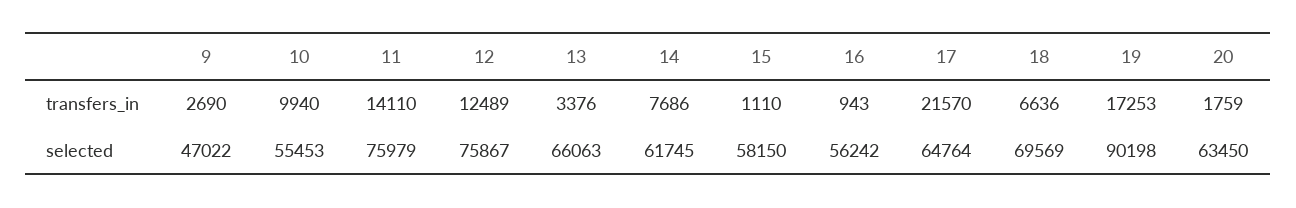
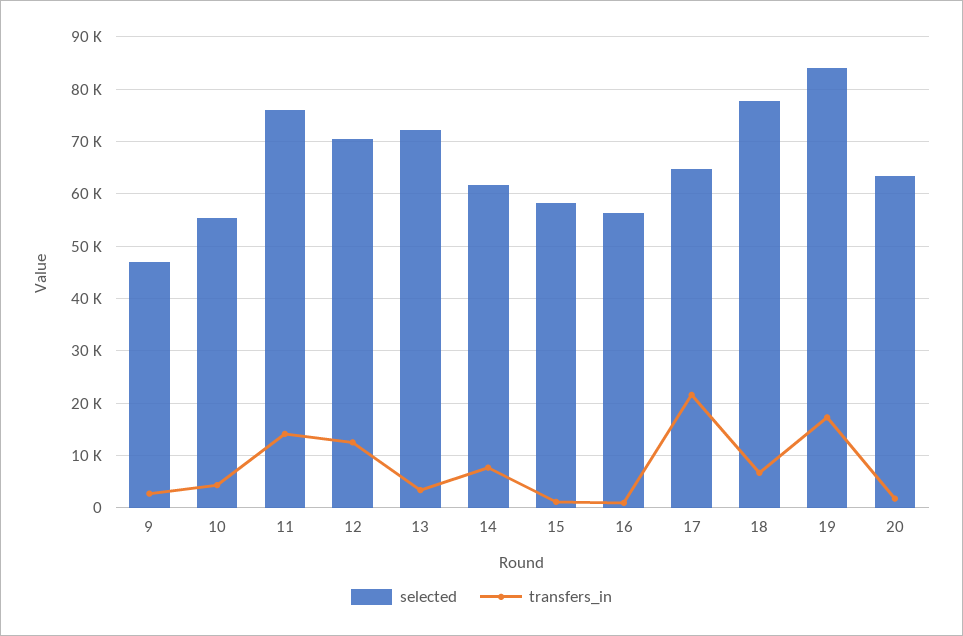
  {
    "transfers_in": {
      "9": 2690,
-     "10": 9940,
+     "10": 4000,
      "11": 14110,
      "12": 12489,
      "13": 3376,
      "14": 7686,
      "15": 1110,
      "16": 943,
      "17": 21570,
      "18": 6636,
      "19": 17253,
      "20": 1759
    },
    "selected": {
      "9": 47022,
      "10": 55453,
      "11": 75979,
-     "12": 75867,
+     "12": 70000,
-     "13": 66063,
+     "13": 72000,
      "14": 61745,
      "15": 58150,
      "16": 56242,
      "17": 64764,
-     "18": 69569,
+     "18": 78000,
-     "19": 90198,
+     "19": 84000,
      "20": 63450
    }
  }

